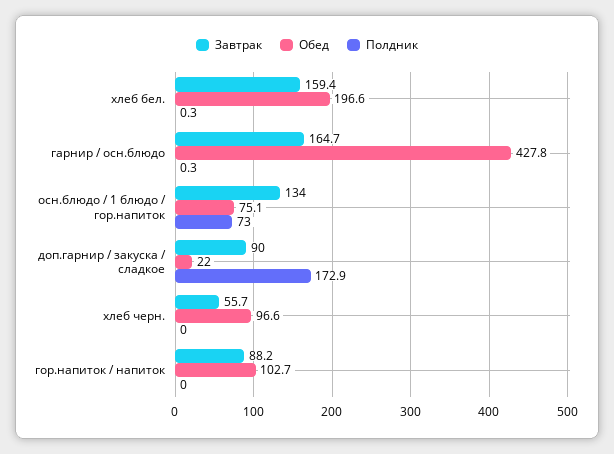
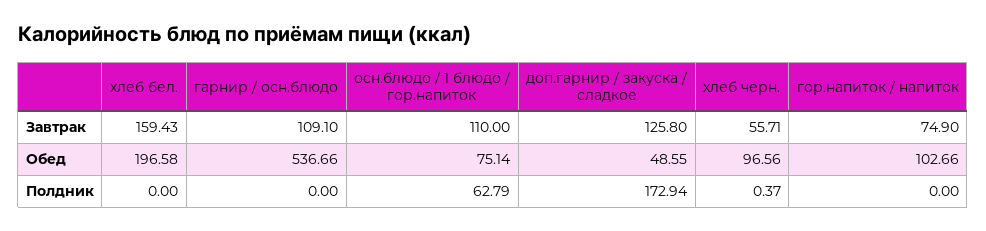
  {
    "Завтрак": {
      "хлеб бел.": 159.43,
-     "гарнир / осн.блюдо": 164.7,
+     "гарнир / осн.блюдо": 109.1,
-     "осн.блюдо / 1 блюдо / гор.напиток": 134,
+     "осн.блюдо / 1 блюдо / гор.напиток": 110,
-     "доп.гарнир / закуска / сладкое": 90,
+     "доп.гарнир / закуска / сладкое": 125.8,
      "хлеб черн.": 55.71,
-     "гор.напиток / напиток": 88.2
+     "гор.напиток / напиток": 74.9
    },
    "Обед": {
      "хлеб бел.": 196.58,
-     "гарнир / осн.блюдо": 427.8,
+     "гарнир / осн.блюдо": 536.66,
      "осн.блюдо / 1 блюдо / гор.напиток": 75.14,
-     "доп.гарнир / закуска / сладкое": 22,
+     "доп.гарнир / закуска / сладкое": 48.55,
      "хлеб черн.": 96.56,
      "гор.напиток / напиток": 102.66
    },
    "Полдник": {
-     "хлеб бел.": 0.3,
+     "хлеб бел.": 0,
-     "гарнир / осн.блюдо": 0.3,
+     "гарнир / осн.блюдо": 0,
-     "осн.блюдо / 1 блюдо / гор.напиток": 73,
+     "осн.блюдо / 1 блюдо / гор.напиток": 62.79,
      "доп.гарнир / закуска / сладкое": 172.94,
-     "хлеб черн.": 0,
+     "хлеб черн.": 0.37,
      "гор.напиток / напиток": 0
    }
  }

